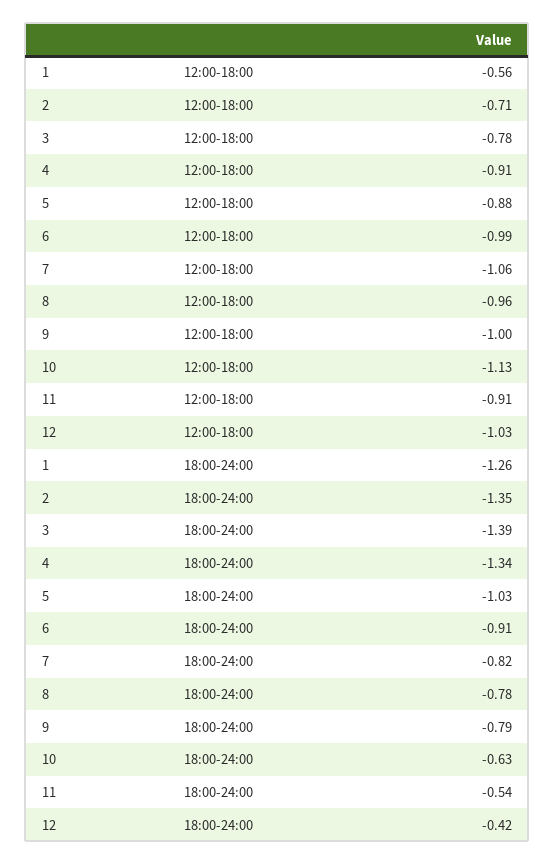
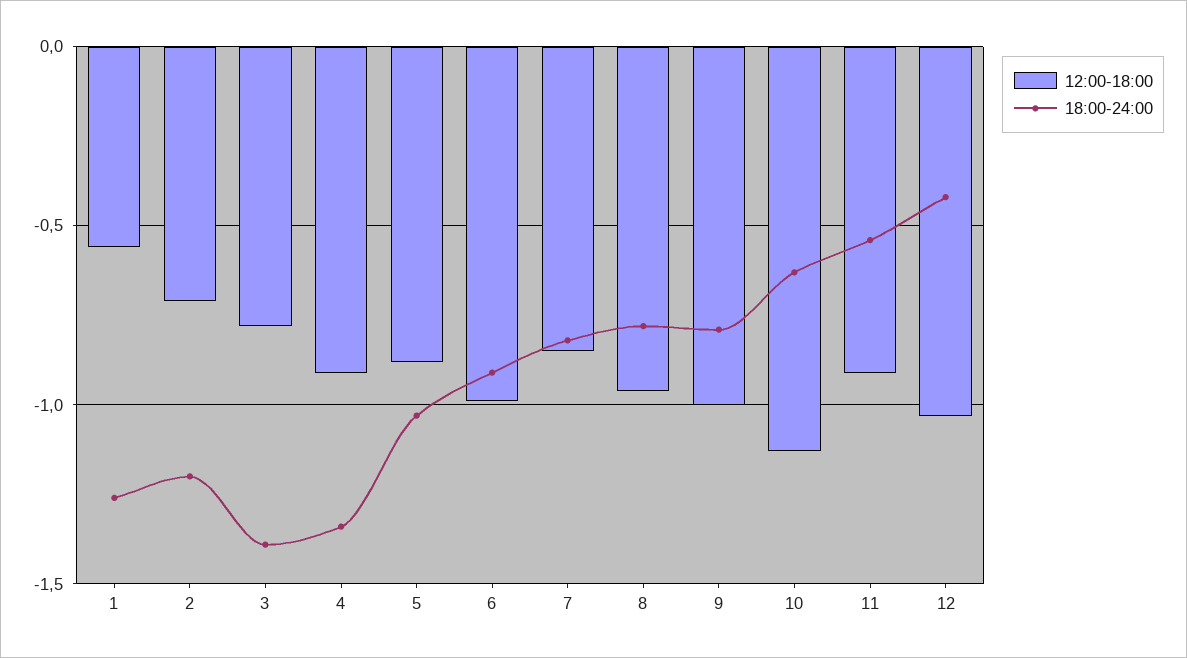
  {
    "12:00-18:00": {
      "1": -0.56,
      "2": -0.71,
      "3": -0.78,
      "4": -0.91,
      "5": -0.88,
      "6": -0.99,
-     "7": -1.06,
+     "7": -0.85,
      "8": -0.96,
      "9": -1,
      "10": -1.13,
      "11": -0.91,
      "12": -1.03
    },
    "18:00-24:00": {
      "1": -1.26,
-     "2": -1.35,
+     "2": -1.2,
      "3": -1.39,
      "4": -1.34,
      "5": -1.03,
      "6": -0.91,
      "7": -0.82,
      "8": -0.78,
      "9": -0.79,
      "10": -0.63,
      "11": -0.54,
      "12": -0.42
    }
  }

